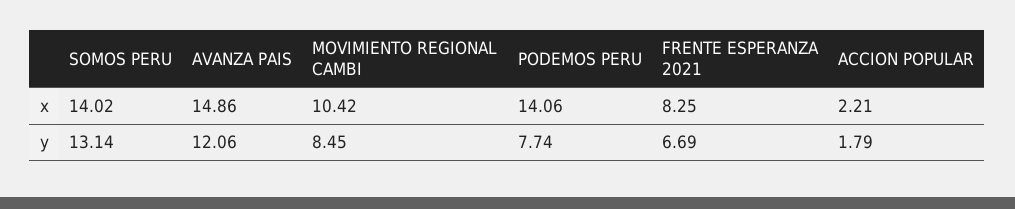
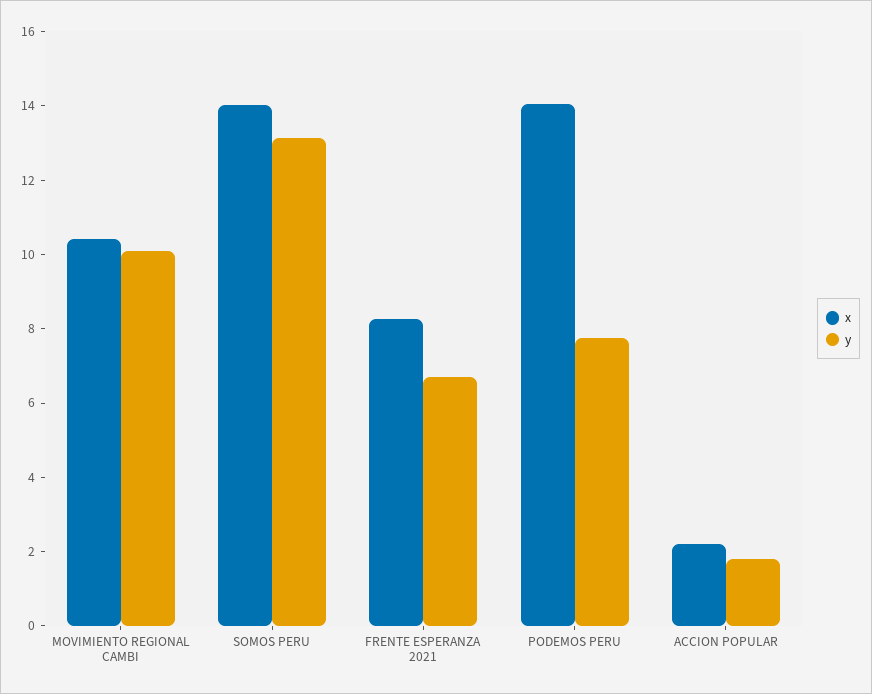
  {
    "x": {
      "SOMOS PERU": 14.02,
-     "AVANZA PAIS": 14.86,
      "MOVIMIENTO REGIONAL CAMBI": 10.42,
      "PODEMOS PERU": 14.06,
      "FRENTE ESPERANZA 2021": 8.25,
      "ACCION POPULAR": 2.21
    },
    "y": {
      "SOMOS PERU": 13.14,
-     "AVANZA PAIS": 12.06,
-     "MOVIMIENTO REGIONAL CAMBI": 8.45,
+     "MOVIMIENTO REGIONAL CAMBI": 10,
      "PODEMOS PERU": 7.74,
      "FRENTE ESPERANZA 2021": 6.69,
      "ACCION POPULAR": 1.79
    }
  }

